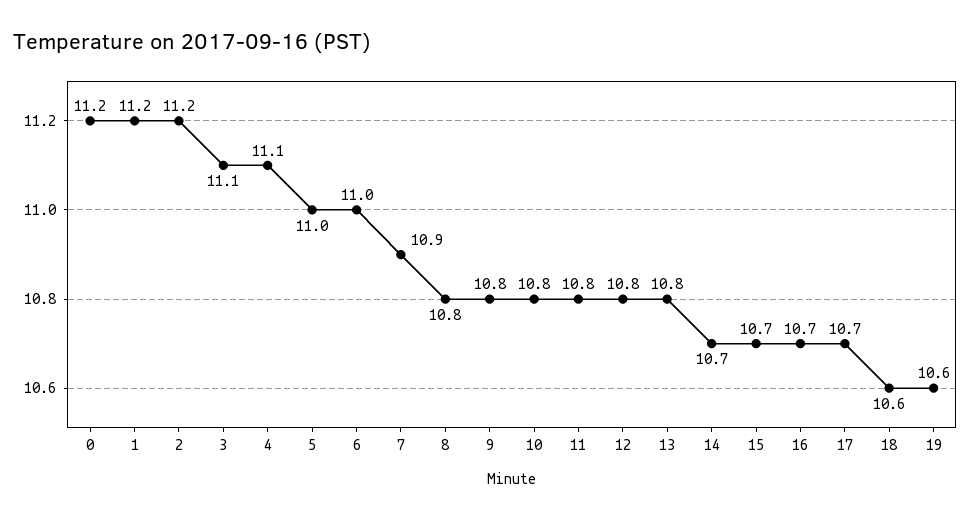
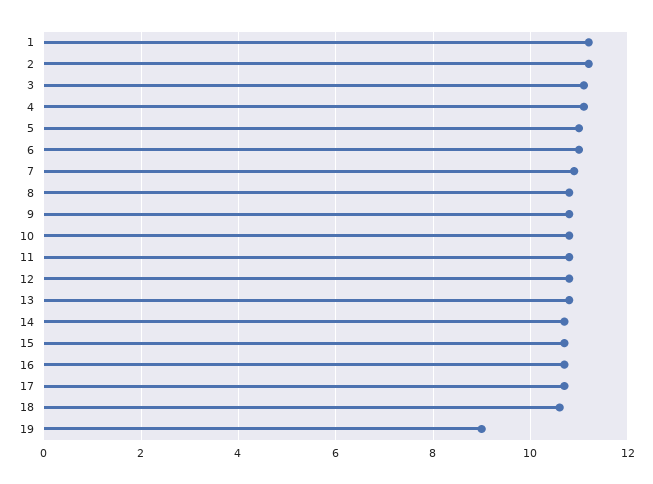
  {
-   "0": 11.2,
    "1": 11.2,
    "2": 11.2,
    "3": 11.1,
    "4": 11.1,
    "5": 11,
    "6": 11,
    "7": 10.9,
    "8": 10.8,
    "9": 10.8,
    "10": 10.8,
    "11": 10.8,
    "12": 10.8,
    "13": 10.8,
    "14": 10.7,
    "15": 10.7,
    "16": 10.7,
    "17": 10.7,
    "18": 10.6,
-   "19": 10.6
+   "19": 9
  }

